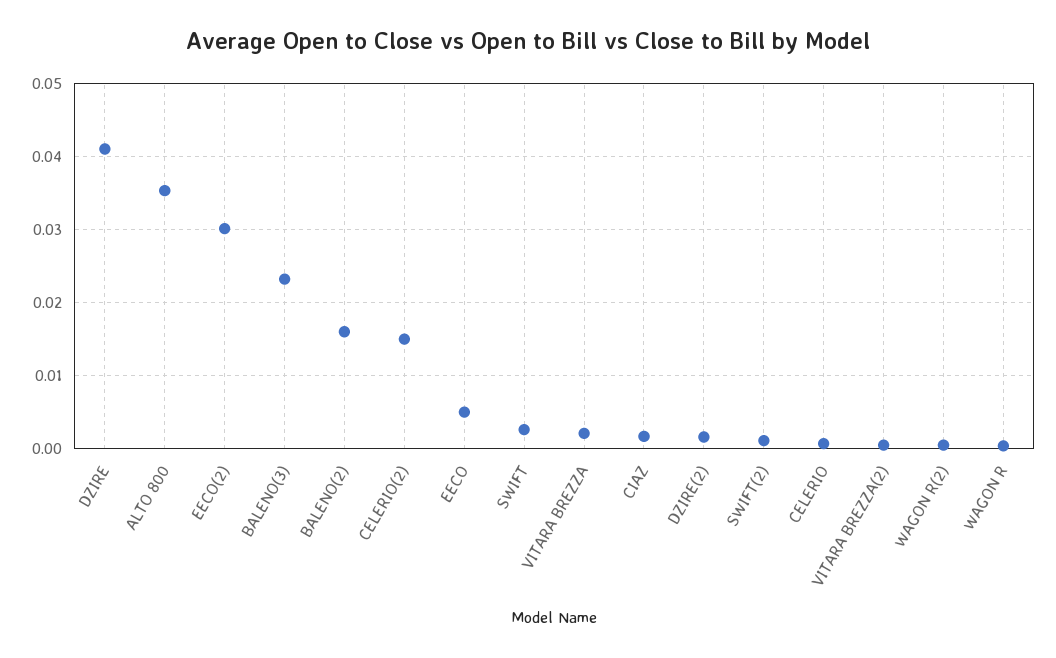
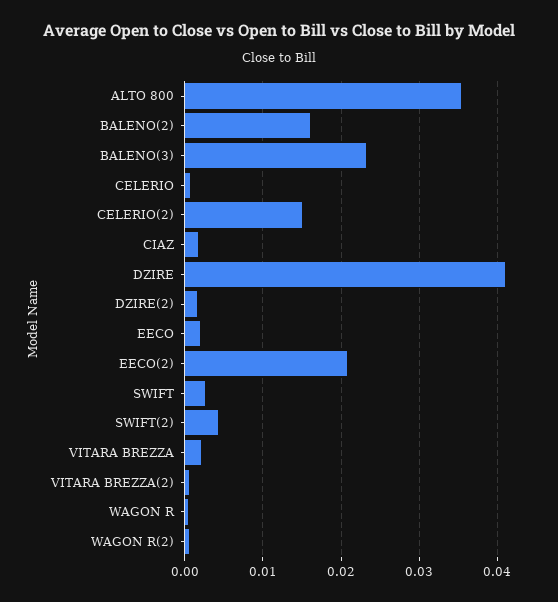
  {
    "DZIRE": 0.041,
    "ALTO 800": 0.035,
-   "EECO(2)": 0.03,
+   "EECO(2)": 0.021,
    "BALENO(3)": 0.023,
    "BALENO(2)": 0.016,
    "CELERIO(2)": 0.015,
-   "EECO": 0.005,
+   "EECO": 0.002,
    "SWIFT": 0.003,
    "VITARA BREZZA": 0.002,
    "CIAZ": 0.002,
    "DZIRE(2)": 0.002,
-   "SWIFT(2)": 0.001,
+   "SWIFT(2)": 0.004,
    "CELERIO": 0.001,
    "VITARA BREZZA(2)": 0.001,
    "WAGON R(2)": 0.001,
    "WAGON R": 0
  }

